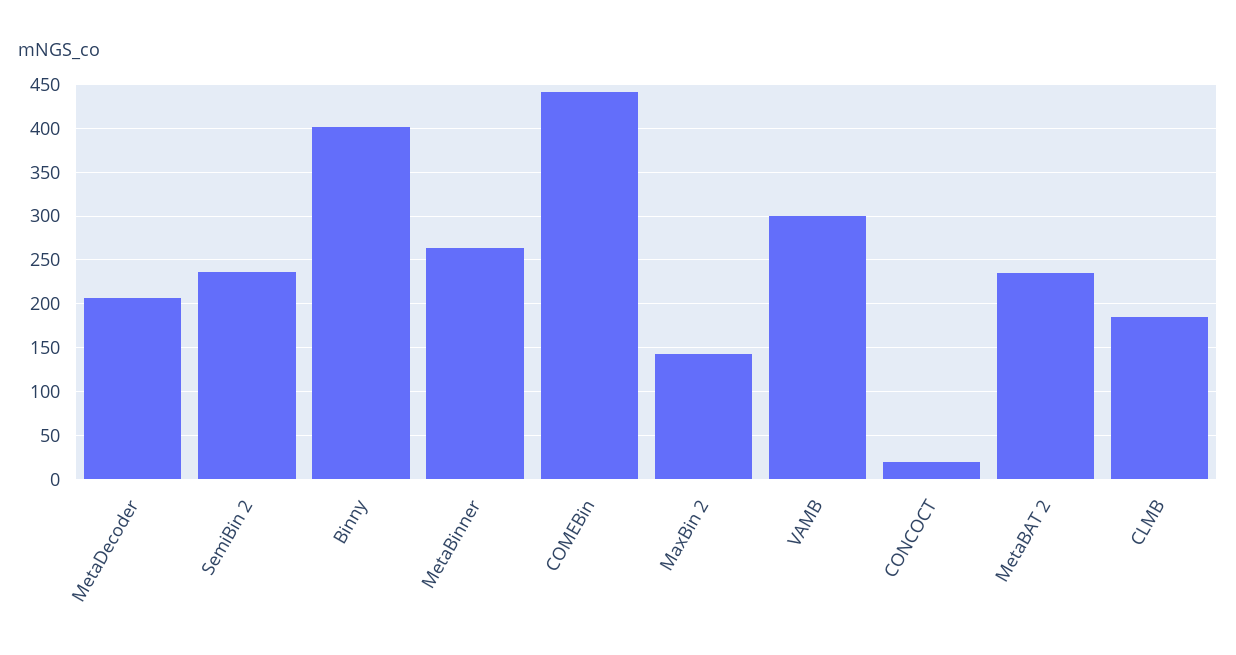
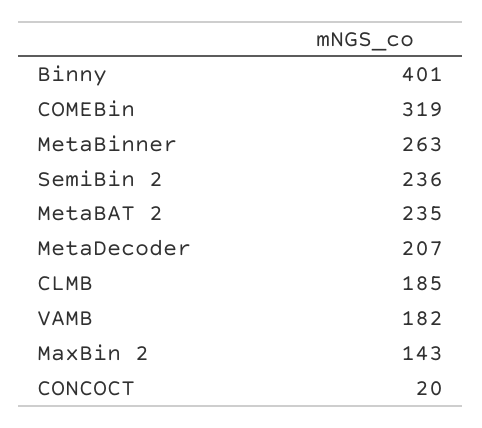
  {
    "MetaDecoder": 207,
    "SemiBin 2": 236,
    "Binny": 401,
    "MetaBinner": 263,
-   "COMEBin": 440,
+   "COMEBin": 319,
    "MaxBin 2": 143,
-   "VAMB": 300,
+   "VAMB": 182,
    "CONCOCT": 20,
    "MetaBAT 2": 235,
    "CLMB": 185
  }

